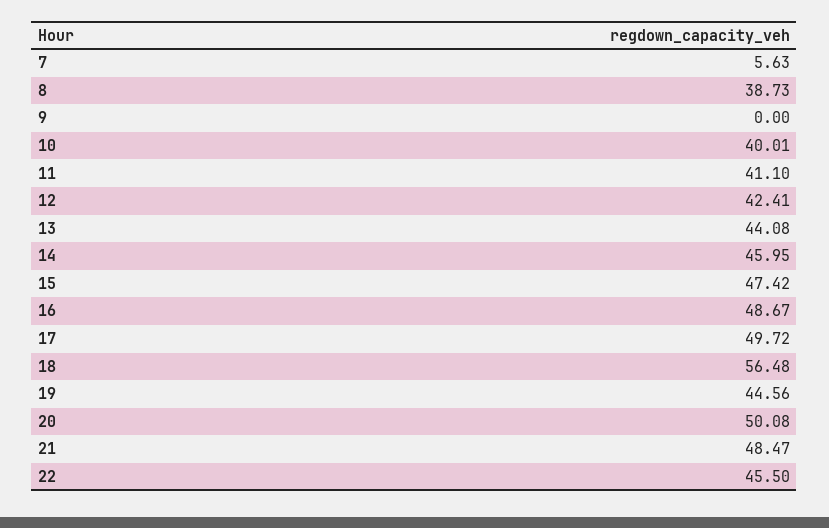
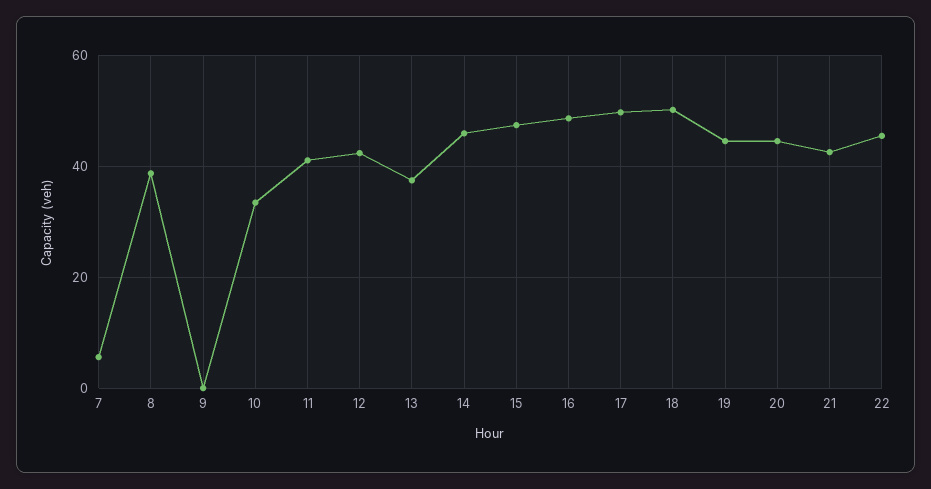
  {
    "7": 5.63,
    "8": 38.73,
    "9": 0,
-   "10": 40.01,
+   "10": 34,
    "11": 41.1,
    "12": 42.41,
-   "13": 44.08,
+   "13": 38,
    "14": 45.95,
    "15": 47.42,
    "16": 48.67,
    "17": 49.72,
-   "18": 56.48,
+   "18": 50,
    "19": 44.56,
-   "20": 50.08,
+   "20": 44,
-   "21": 48.47,
+   "21": 42,
    "22": 45.5
  }

